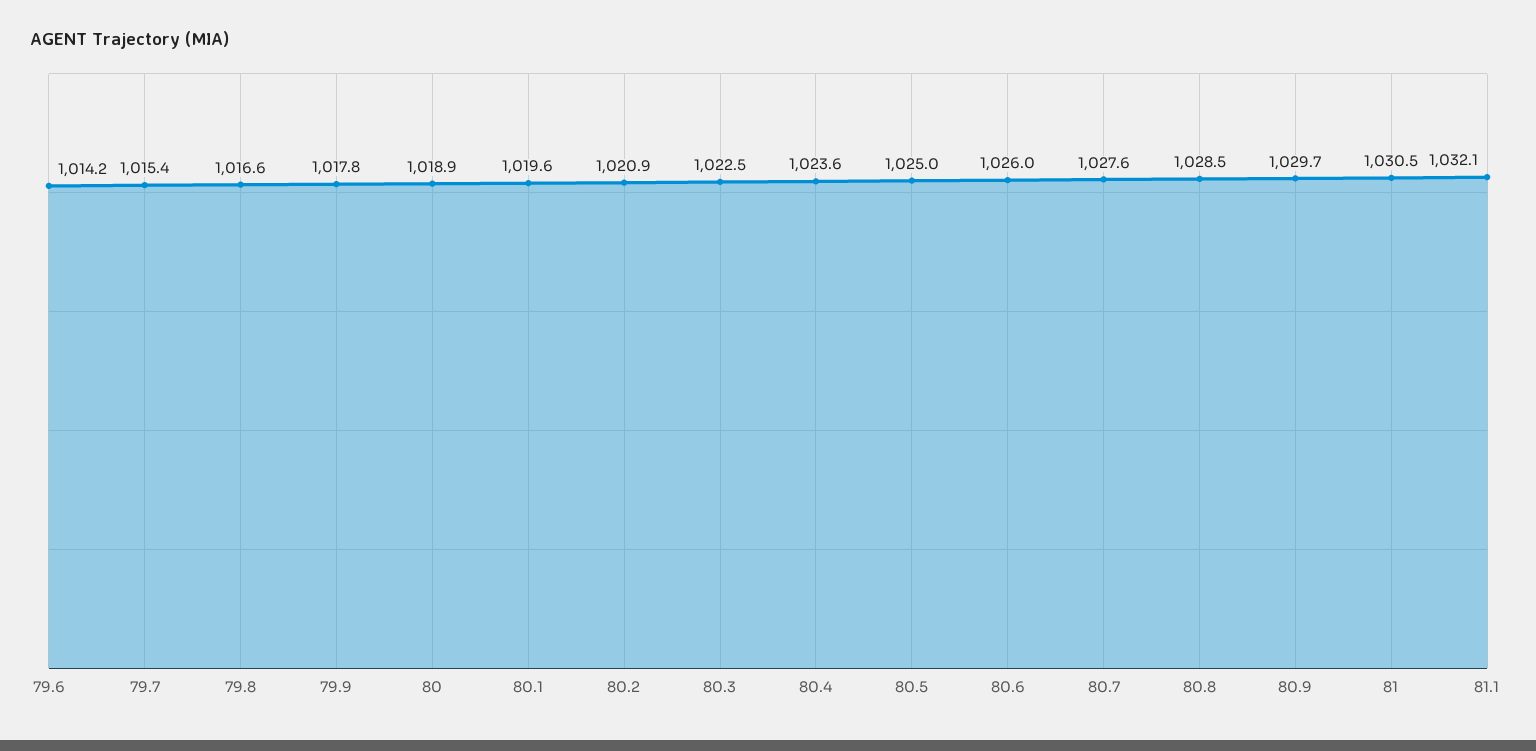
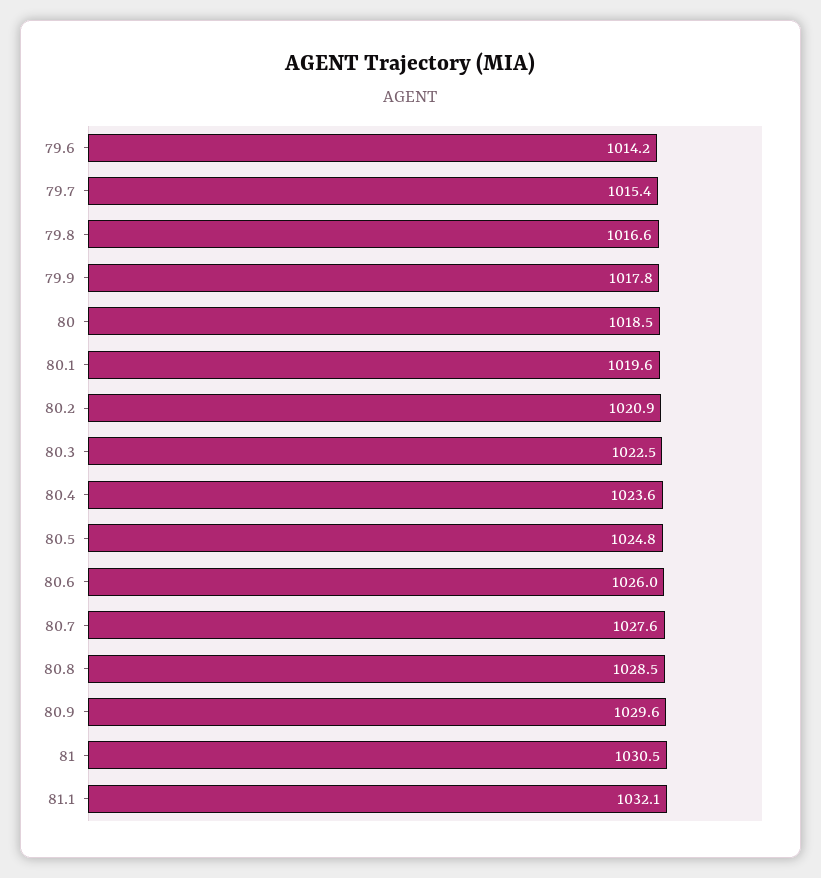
  {
    "79.6": 1014.2,
    "79.7": 1015.4,
    "79.8": 1016.6,
    "79.9": 1017.8,
-   "80": 1018.9,
+   "80": 1018.5,
    "80.1": 1019.6,
    "80.2": 1020.9,
    "80.3": 1022.5,
    "80.4": 1023.6,
-   "80.5": 1025,
+   "80.5": 1024.8,
    "80.6": 1026,
    "80.7": 1027.6,
    "80.8": 1028.5,
-   "80.9": 1029.7,
+   "80.9": 1029.6,
    "81": 1030.5,
    "81.1": 1032.1
  }

